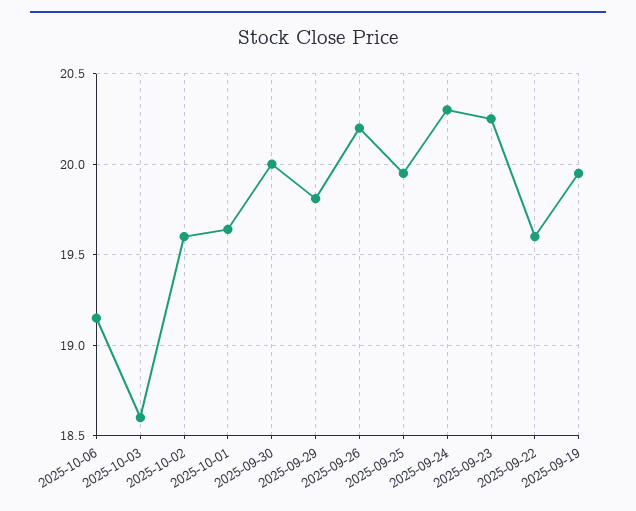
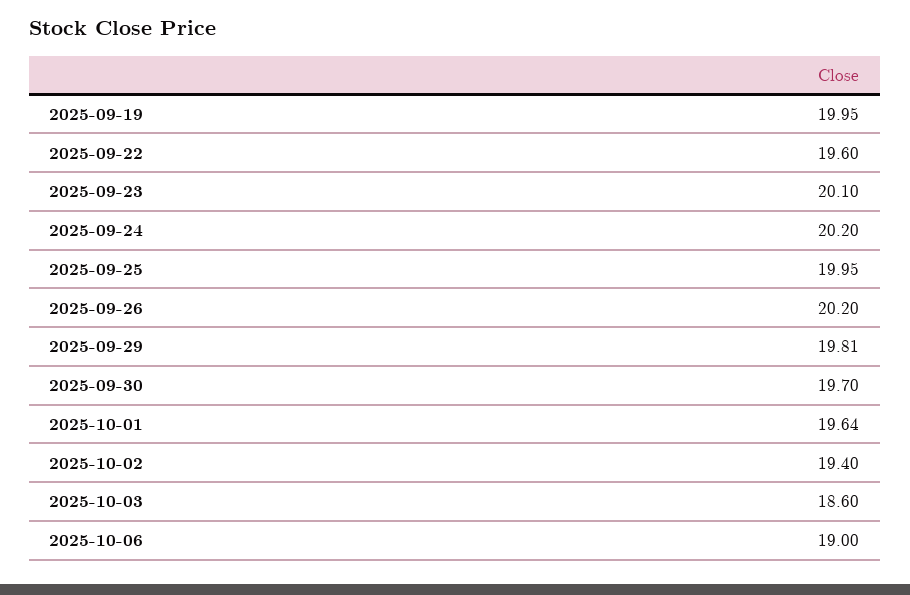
  {
-   "2025-10-06": 19.15,
+   "2025-10-06": 19,
    "2025-10-03": 18.6,
-   "2025-10-02": 19.6,
+   "2025-10-02": 19.4,
    "2025-10-01": 19.64,
-   "2025-09-30": 20,
+   "2025-09-30": 19.7,
    "2025-09-29": 19.81,
    "2025-09-26": 20.2,
    "2025-09-25": 19.95,
-   "2025-09-24": 20.3,
+   "2025-09-24": 20.2,
-   "2025-09-23": 20.25,
+   "2025-09-23": 20.1,
    "2025-09-22": 19.6,
    "2025-09-19": 19.95
  }

